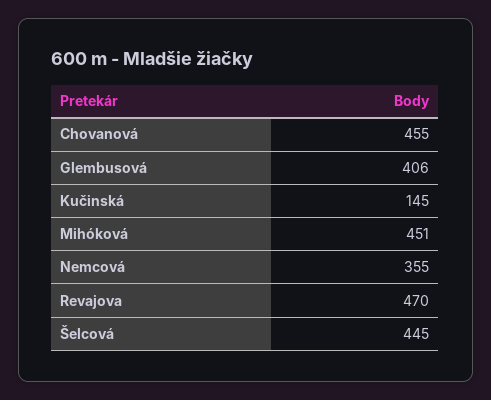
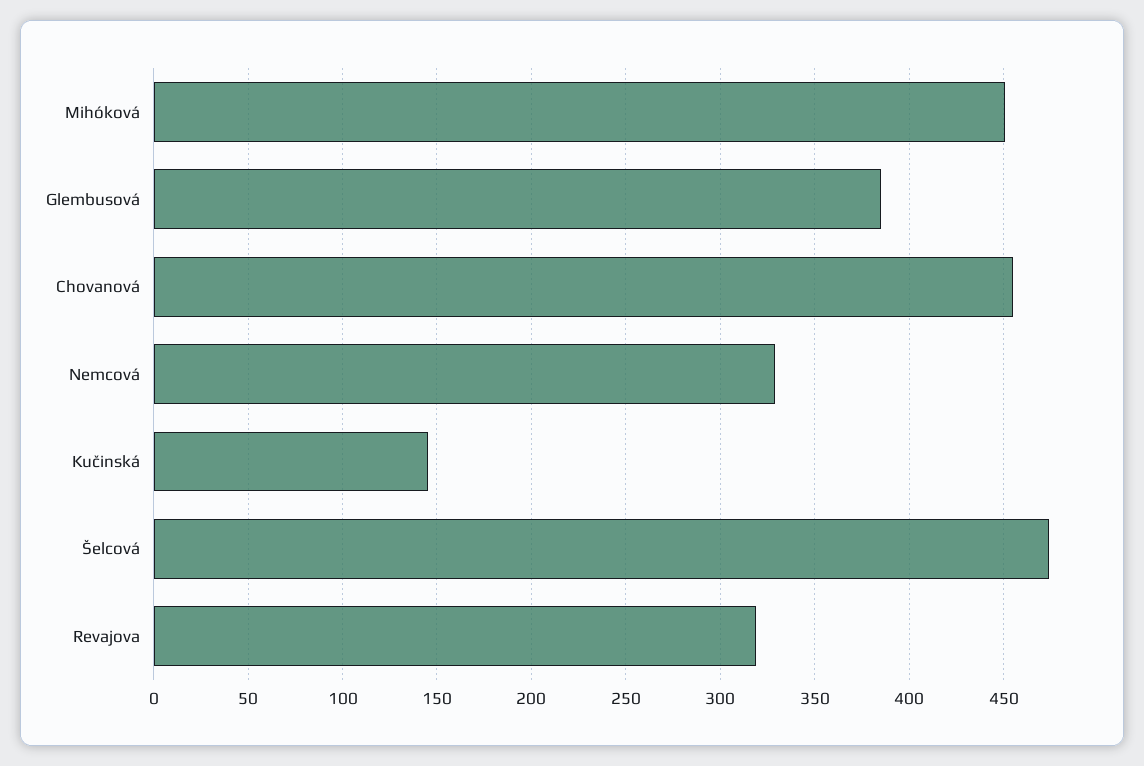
  {
    "Chovanová": 455,
-   "Glembusová": 406,
+   "Glembusová": 385,
    "Kučinská": 145,
    "Mihóková": 451,
-   "Nemcová": 355,
+   "Nemcová": 330,
-   "Revajova": 470,
+   "Revajova": 320,
-   "Šelcová": 445
+   "Šelcová": 475
  }

